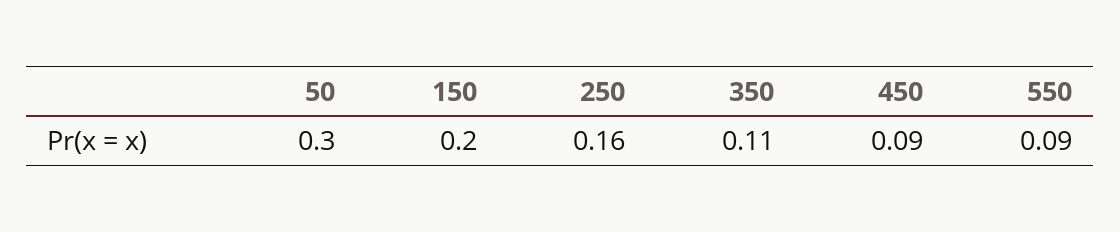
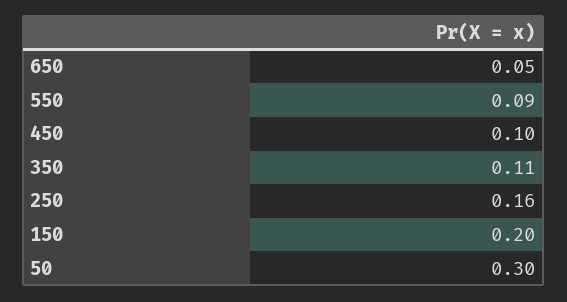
  {
    "50": 0.3,
    "150": 0.2,
    "250": 0.16,
    "350": 0.11,
-   "450": 0.09,
+   "450": 0.1,
-   "550": 0.09
+   "550": 0.09,
+   "650": 0.05
  }

